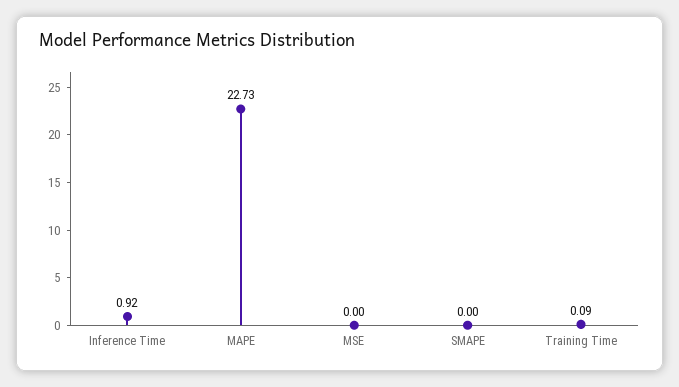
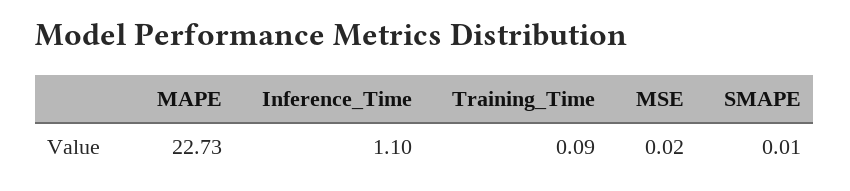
  {
-   "Inference Time": 0.92,
+   "Inference Time": 1.1,
    "MAPE": 22.73,
-   "MSE": 0,
+   "MSE": 0.02,
-   "SMAPE": 0,
+   "SMAPE": 0.01,
    "Training Time": 0.09
  }

